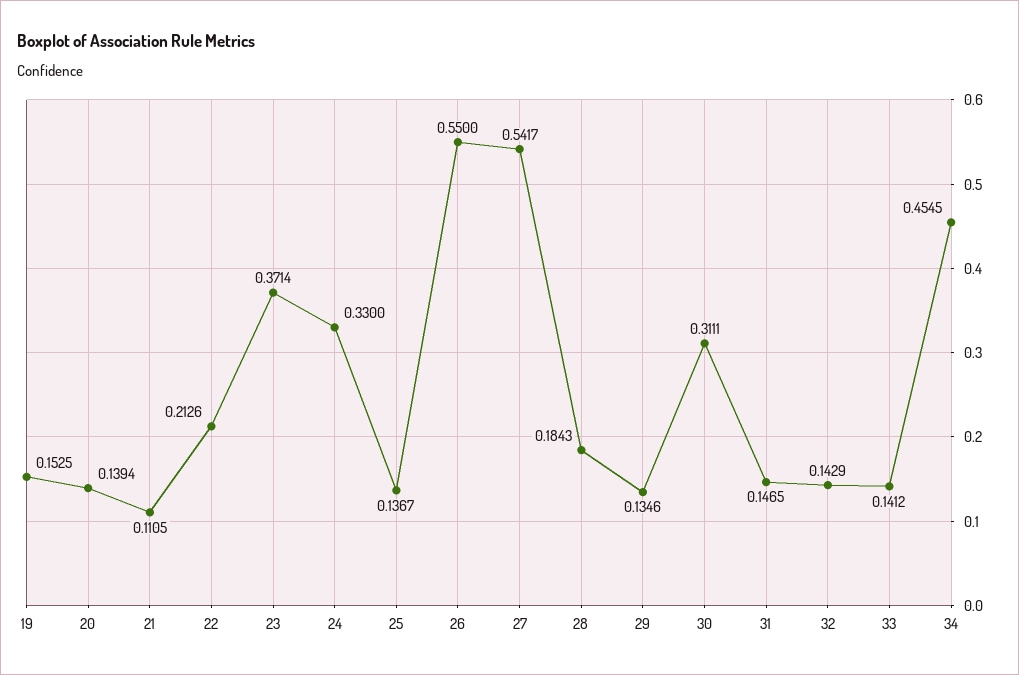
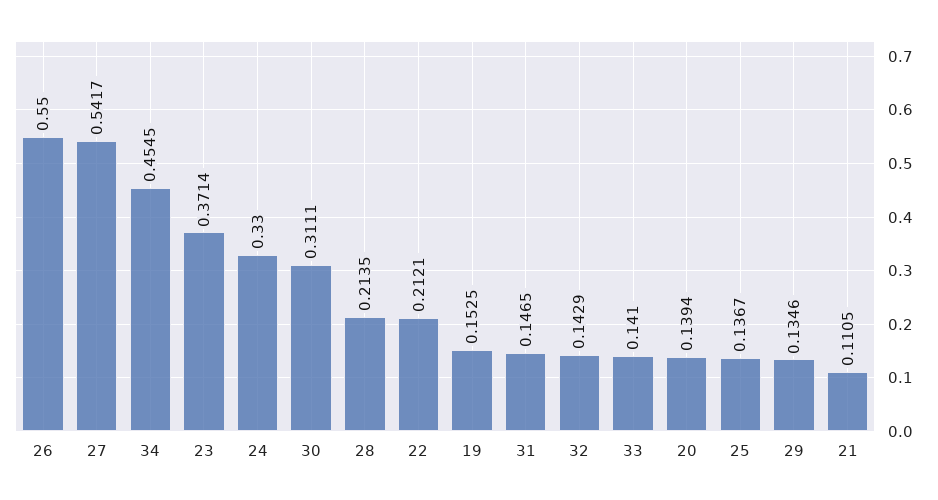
  {
    "19": 0.1525,
    "20": 0.1394,
    "21": 0.1105,
-   "22": 0.2126,
+   "22": 0.2121,
    "23": 0.3714,
    "24": 0.33,
    "25": 0.1367,
    "26": 0.55,
    "27": 0.5417,
-   "28": 0.1843,
+   "28": 0.2135,
    "29": 0.1346,
    "30": 0.3111,
    "31": 0.1465,
    "32": 0.1429,
-   "33": 0.1412,
+   "33": 0.141,
    "34": 0.4545
  }

